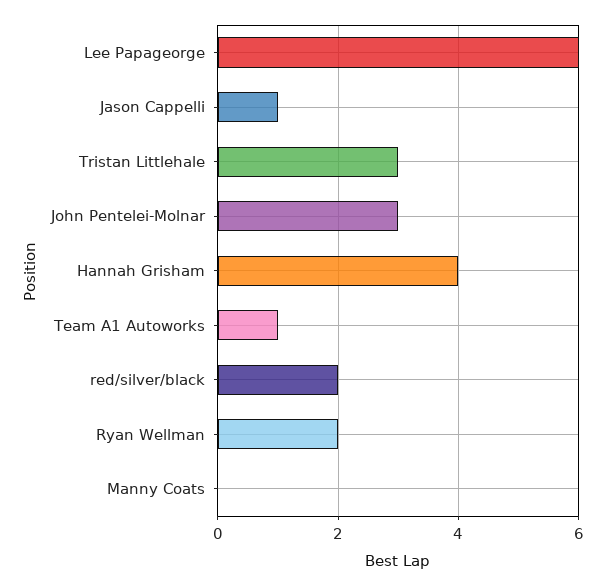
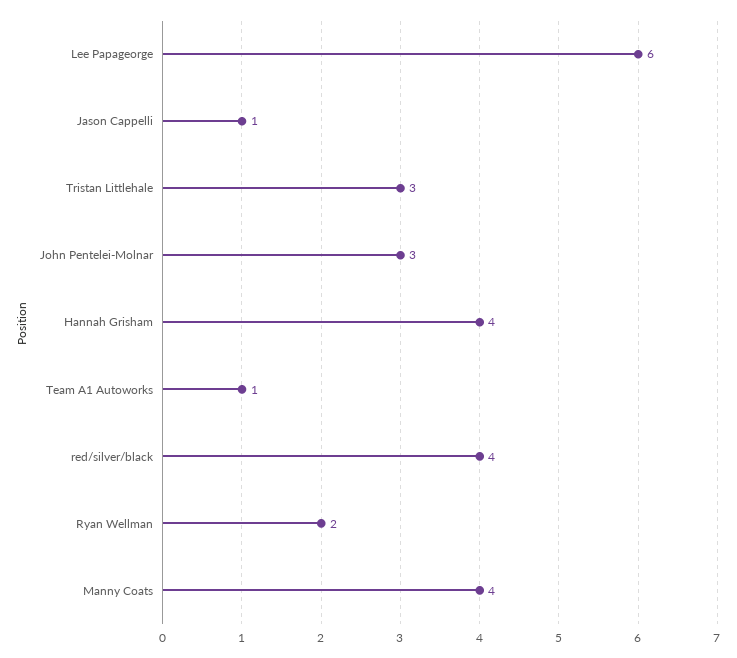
  {
    "Lee Papageorge": 6,
    "Jason Cappelli": 1,
    "Tristan Littlehale": 3,
    "John Pentelei-Molnar": 3,
    "Hannah Grisham": 4,
    "Team A1 Autoworks": 1,
-   "red/silver/black": 2,
+   "red/silver/black": 4,
    "Ryan Wellman": 2,
-   "Manny Coats": 0
+   "Manny Coats": 4
  }

